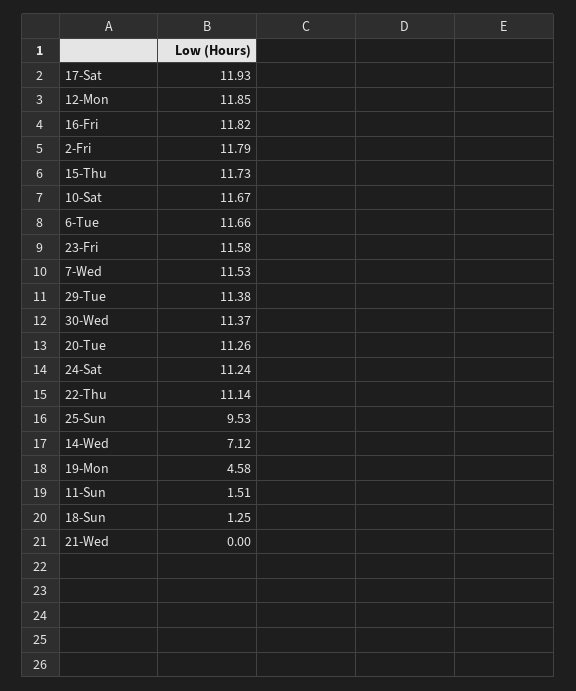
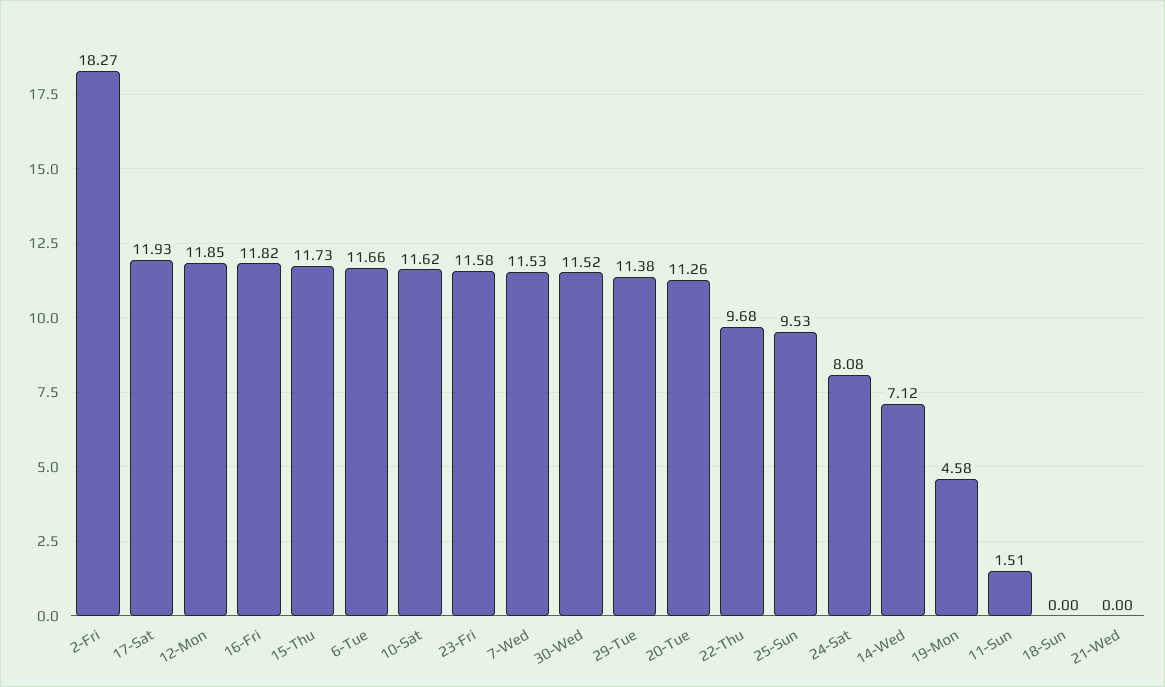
  {
    "17-Sat": 11.93,
    "12-Mon": 11.85,
    "16-Fri": 11.82,
-   "2-Fri": 11.79,
+   "2-Fri": 18.27,
    "15-Thu": 11.73,
-   "10-Sat": 11.67,
+   "10-Sat": 11.62,
    "6-Tue": 11.66,
    "23-Fri": 11.58,
    "7-Wed": 11.53,
    "29-Tue": 11.38,
-   "30-Wed": 11.37,
+   "30-Wed": 11.52,
    "20-Tue": 11.26,
-   "24-Sat": 11.24,
+   "24-Sat": 8.08,
-   "22-Thu": 11.14,
+   "22-Thu": 9.68,
    "25-Sun": 9.53,
    "14-Wed": 7.12,
    "19-Mon": 4.58,
    "11-Sun": 1.51,
-   "18-Sun": 1.25,
+   "18-Sun": 0,
    "21-Wed": 0
  }

